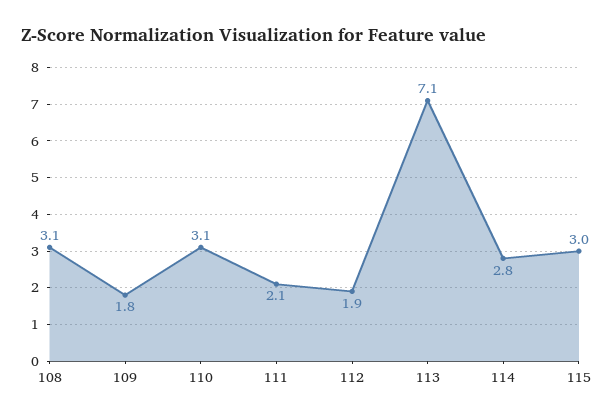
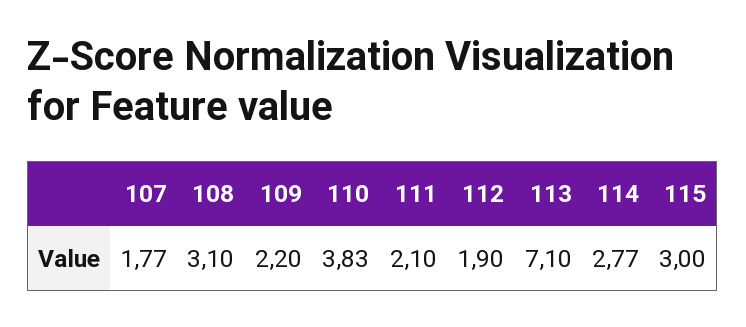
  {
    "108": 3.1,
-   "109": 1.8,
+   "109": 2.2,
-   "110": 3.1,
+   "110": 3.83,
    "111": 2.1,
    "112": 1.9,
    "113": 7.1,
    "114": 2.77,
-   "115": 3
+   "115": 3,
+   "107": 1.77
  }

